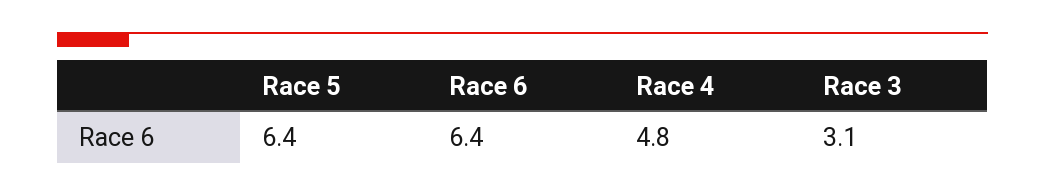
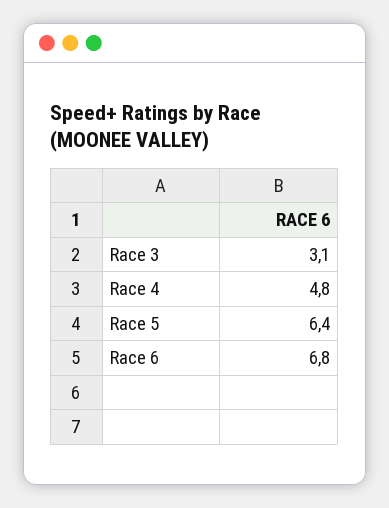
  {
    "Race 5": 6.4,
-   "Race 6": 6.4,
+   "Race 6": 6.8,
    "Race 4": 4.8,
    "Race 3": 3.1
  }

